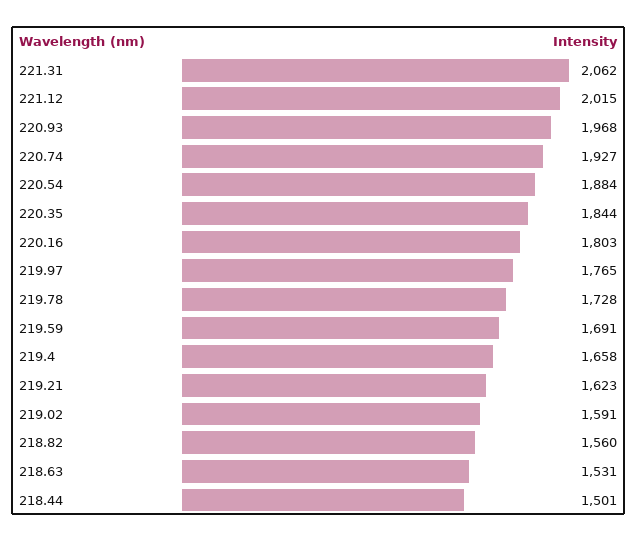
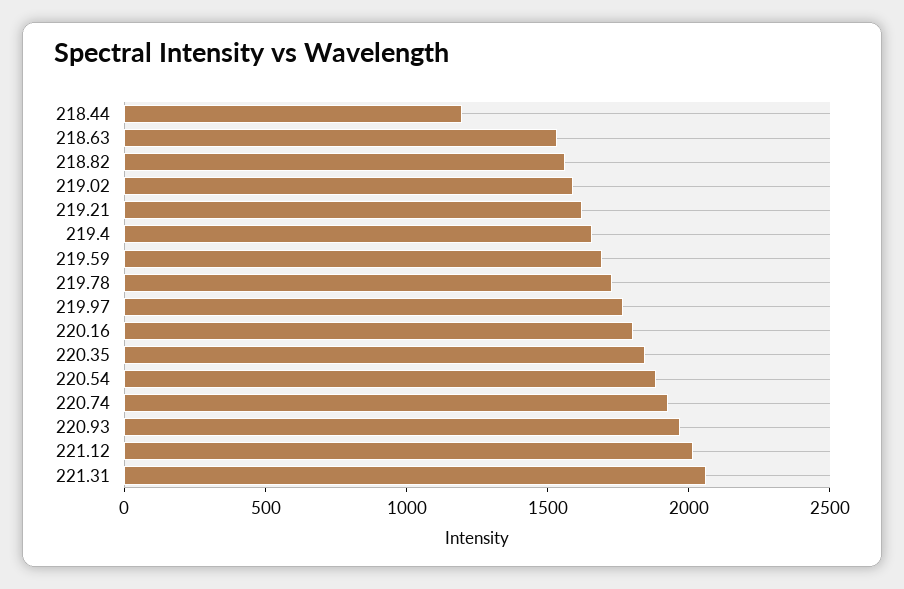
  {
    "221.31": 2062,
    "221.12": 2015,
    "220.93": 1968,
    "220.74": 1927,
    "220.54": 1884,
    "220.35": 1844,
    "220.16": 1803,
    "219.97": 1765,
    "219.78": 1728,
    "219.59": 1691,
    "219.4": 1658,
    "219.21": 1623,
    "219.02": 1591,
    "218.82": 1560,
    "218.63": 1531,
-   "218.44": 1501
+   "218.44": 1200
  }

